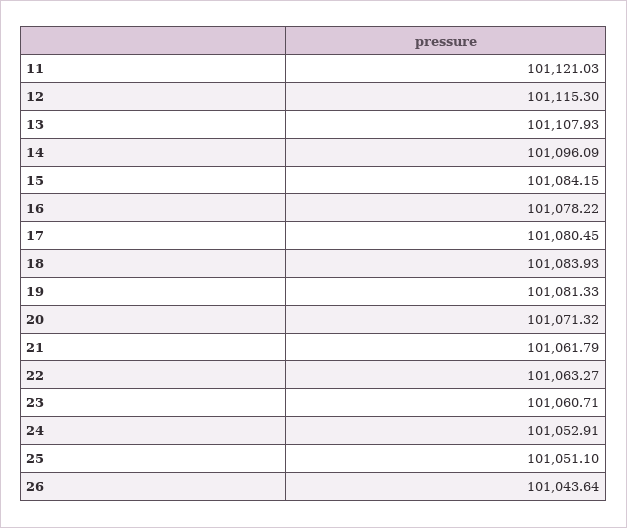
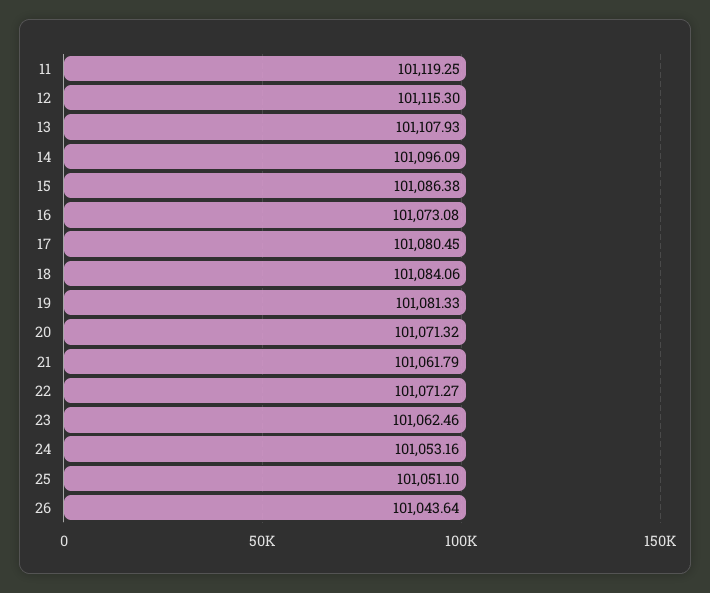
  {
-   "11": 101121.03,
+   "11": 101119.25,
    "12": 101115.3,
    "13": 101107.93,
    "14": 101096.09,
-   "15": 101084.15,
+   "15": 101086.38,
-   "16": 101078.22,
+   "16": 101073.08,
    "17": 101080.45,
-   "18": 101083.93,
+   "18": 101084.06,
    "19": 101081.33,
    "20": 101071.32,
    "21": 101061.79,
-   "22": 101063.27,
+   "22": 101071.27,
-   "23": 101060.71,
+   "23": 101062.46,
-   "24": 101052.91,
+   "24": 101053.16,
    "25": 101051.1,
    "26": 101043.64
  }

